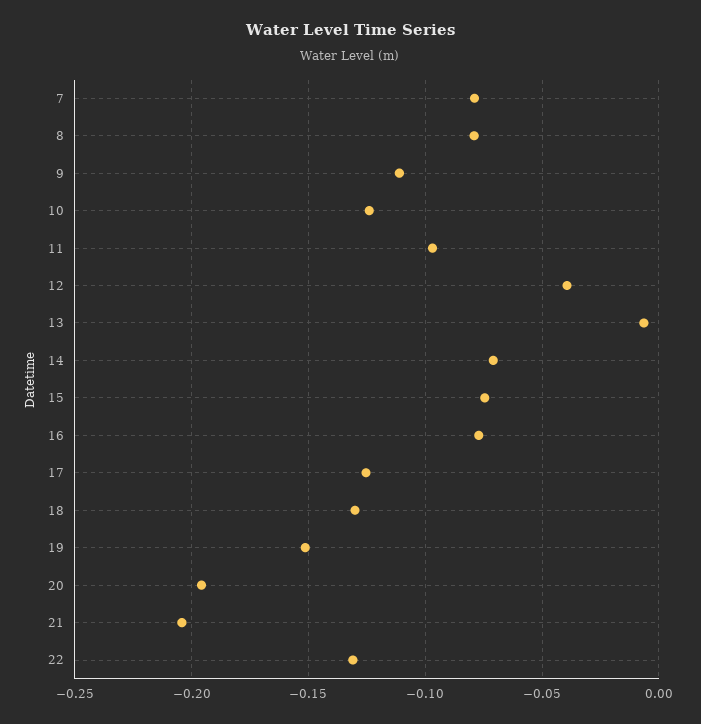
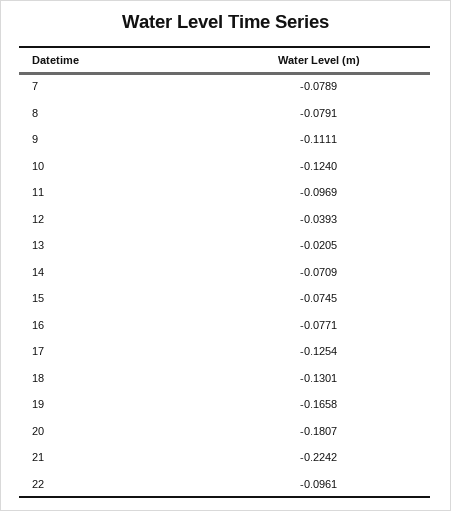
  {
    "7": -0.0789,
    "8": -0.0791,
    "9": -0.1111,
    "10": -0.124,
    "11": -0.0969,
    "12": -0.0393,
-   "13": -0.005,
+   "13": -0.0205,
    "14": -0.0709,
    "15": -0.0745,
    "16": -0.0771,
    "17": -0.1254,
    "18": -0.1301,
-   "19": -0.15,
+   "19": -0.1658,
-   "20": -0.195,
+   "20": -0.1807,
-   "21": -0.205,
+   "21": -0.2242,
-   "22": -0.13
+   "22": -0.0961
  }

